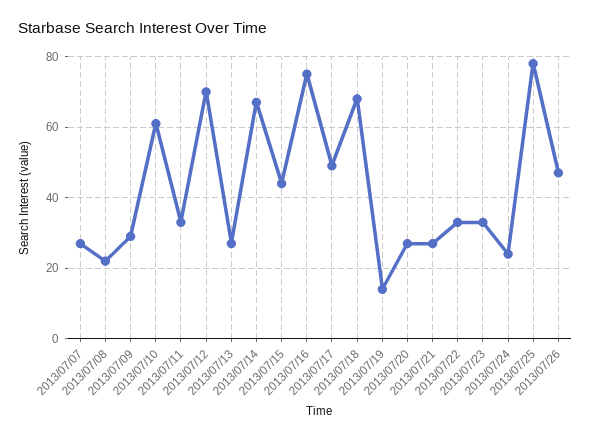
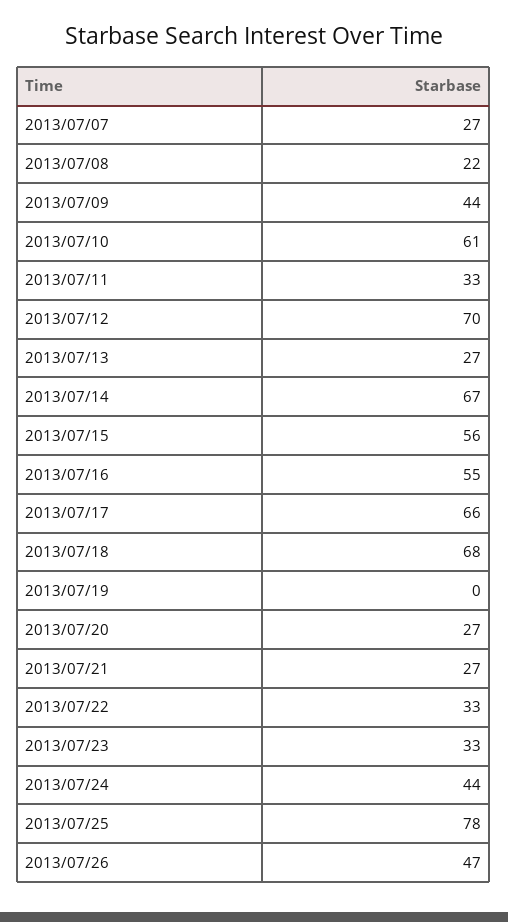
  {
    "2013/07/07": 27,
    "2013/07/08": 22,
-   "2013/07/09": 30,
+   "2013/07/09": 44,
    "2013/07/10": 61,
    "2013/07/11": 33,
    "2013/07/12": 70,
    "2013/07/13": 27,
    "2013/07/14": 67,
-   "2013/07/15": 45,
+   "2013/07/15": 56,
-   "2013/07/16": 75,
+   "2013/07/16": 55,
-   "2013/07/17": 50,
+   "2013/07/17": 66,
    "2013/07/18": 68,
-   "2013/07/19": 15,
+   "2013/07/19": 0,
    "2013/07/20": 27,
    "2013/07/21": 27,
    "2013/07/22": 33,
    "2013/07/23": 33,
-   "2013/07/24": 25,
+   "2013/07/24": 44,
    "2013/07/25": 78,
    "2013/07/26": 47
  }

